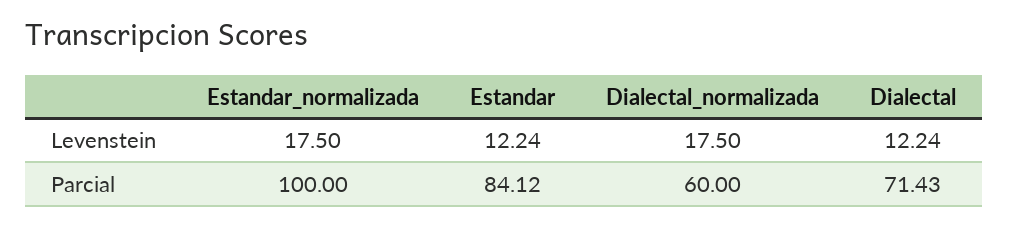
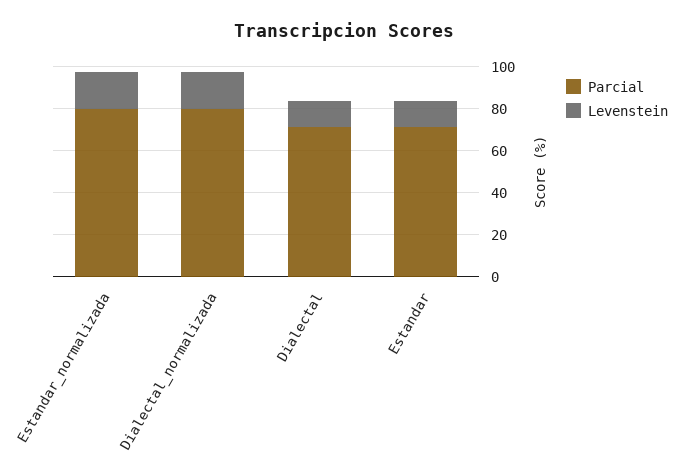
  {
    "Levenstein": {
      "Estandar_normalizada": 17.5,
      "Estandar": 12.24,
      "Dialectal_normalizada": 17.5,
      "Dialectal": 12.24
    },
    "Parcial": {
-     "Estandar_normalizada": 100,
+     "Estandar_normalizada": 80,
-     "Estandar": 84.12,
+     "Estandar": 70,
-     "Dialectal_normalizada": 60,
+     "Dialectal_normalizada": 80,
      "Dialectal": 71.43
    }
  }

